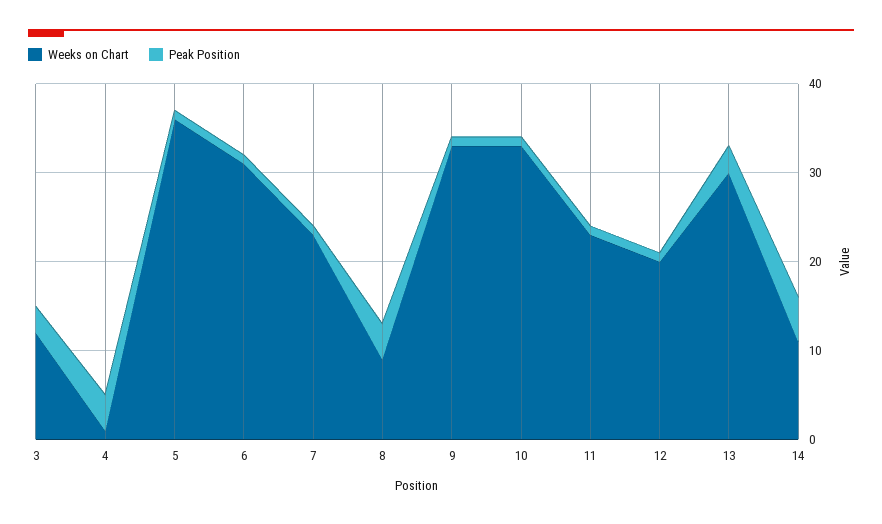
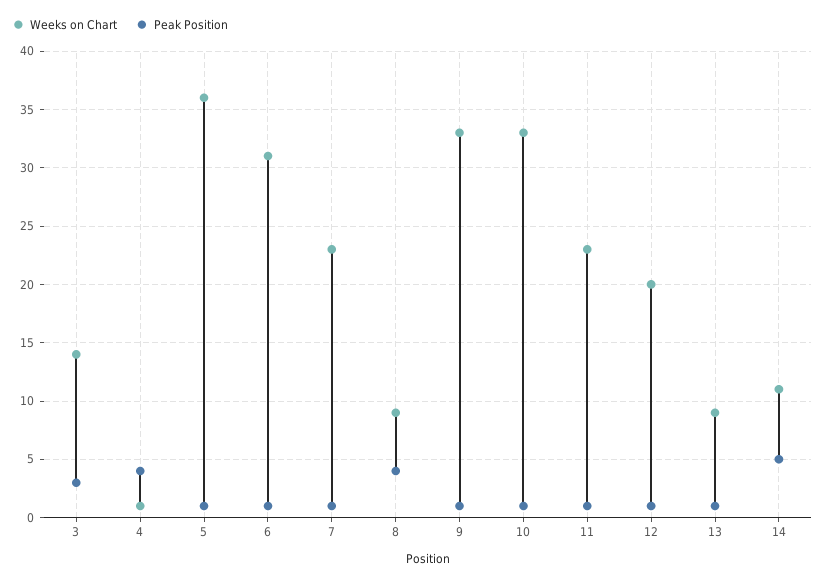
  {
    "Weeks on Chart": {
-     "3": 12,
+     "3": 14,
      "4": 1,
      "5": 36,
      "6": 31,
      "7": 23,
      "8": 9,
      "9": 33,
      "10": 33,
      "11": 23,
      "12": 20,
-     "13": 30,
+     "13": 9,
      "14": 11
    },
    "Peak Position": {
      "3": 3,
      "4": 4,
      "5": 1,
      "6": 1,
      "7": 1,
      "8": 4,
      "9": 1,
      "10": 1,
      "11": 1,
      "12": 1,
-     "13": 3,
+     "13": 1,
      "14": 5
    }
  }

